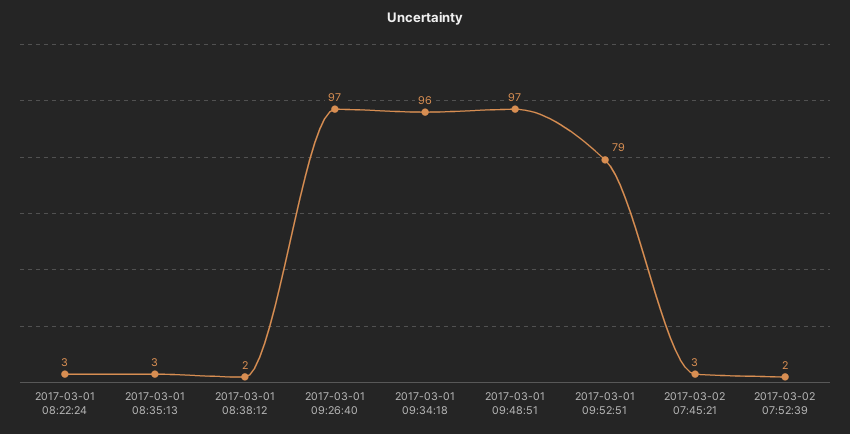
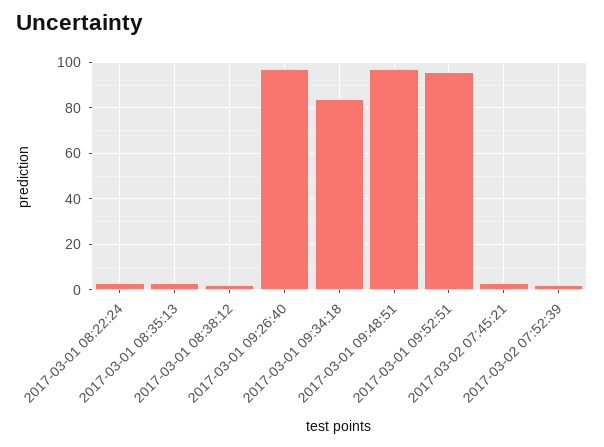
  {
    "2017-03-01 08:22:24": 3,
    "2017-03-01 08:35:13": 3,
    "2017-03-01 08:38:12": 2,
    "2017-03-01 09:26:40": 97,
-   "2017-03-01 09:34:18": 96,
+   "2017-03-01 09:34:18": 85,
    "2017-03-01 09:48:51": 97,
-   "2017-03-01 09:52:51": 79,
+   "2017-03-01 09:52:51": 95,
    "2017-03-02 07:45:21": 3,
    "2017-03-02 07:52:39": 2
  }

